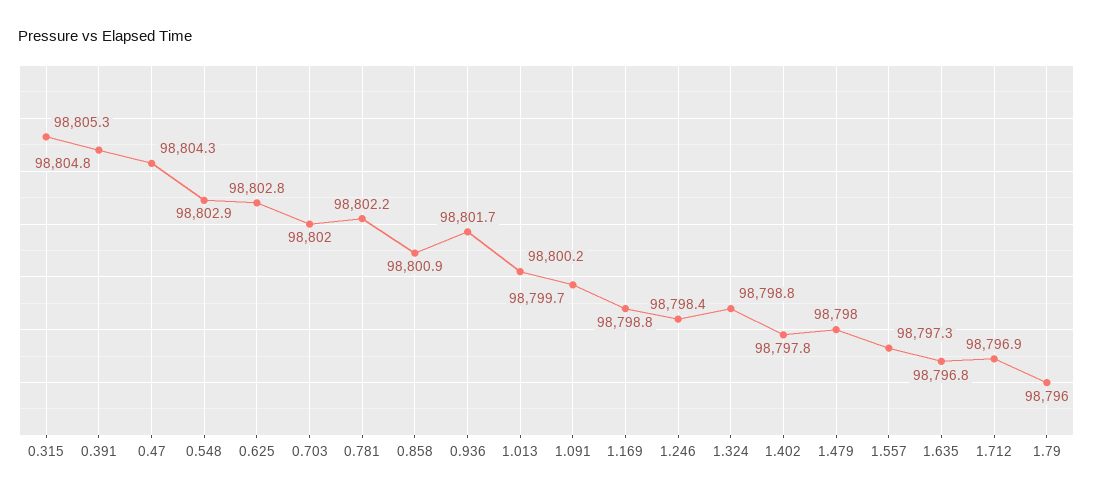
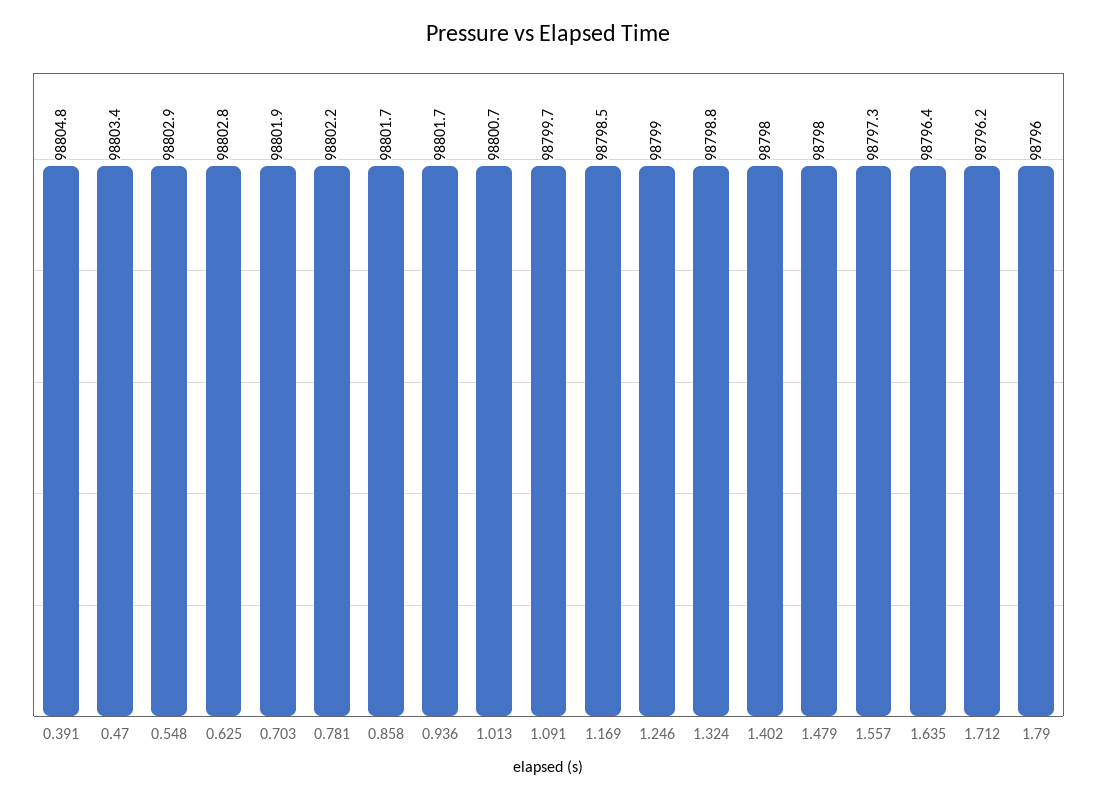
  {
-   "0.315": 98805.3,
    "0.391": 98804.8,
-   "0.47": 98804.3,
+   "0.47": 98803.4,
    "0.548": 98802.9,
    "0.625": 98802.8,
-   "0.703": 98802,
+   "0.703": 98801.9,
    "0.781": 98802.2,
-   "0.858": 98800.9,
+   "0.858": 98801.7,
    "0.936": 98801.7,
-   "1.013": 98800.2,
+   "1.013": 98800.7,
    "1.091": 98799.7,
-   "1.169": 98798.8,
+   "1.169": 98798.5,
-   "1.246": 98798.4,
+   "1.246": 98799,
    "1.324": 98798.8,
-   "1.402": 98797.8,
+   "1.402": 98798,
    "1.479": 98798,
    "1.557": 98797.3,
-   "1.635": 98796.8,
+   "1.635": 98796.4,
-   "1.712": 98796.9,
+   "1.712": 98796.2,
    "1.79": 98796
  }

